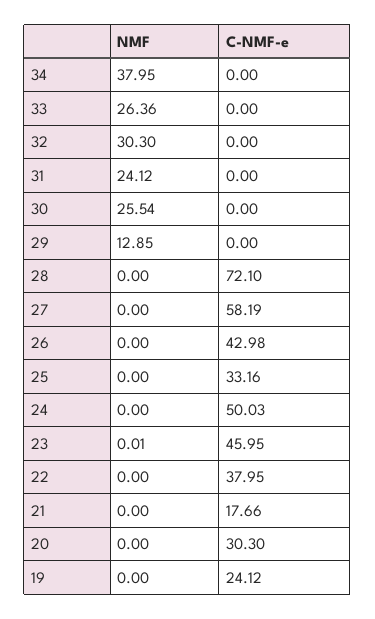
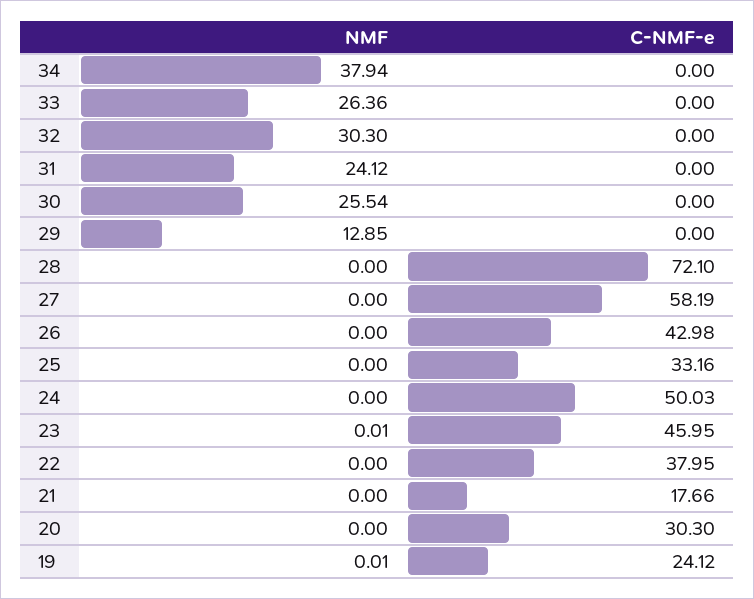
  {
    "NMF": {
-     "34": 37.95,
+     "34": 37.94,
      "33": 26.36,
      "32": 30.3,
      "31": 24.12,
      "30": 25.54,
      "29": 12.85,
      "28": 0,
      "27": 0,
      "26": 0,
      "25": 0,
      "24": 0,
      "23": 0.01,
      "22": 0,
      "21": 0,
      "20": 0,
-     "19": 0
+     "19": 0.01
    },
    "C-NMF-e": {
      "34": 0,
      "33": 0,
      "32": 0,
      "31": 0,
      "30": 0,
      "29": 0,
      "28": 72.1,
      "27": 58.19,
      "26": 42.98,
      "25": 33.16,
      "24": 50.03,
      "23": 45.95,
      "22": 37.95,
      "21": 17.66,
      "20": 30.3,
      "19": 24.12
    }
  }

